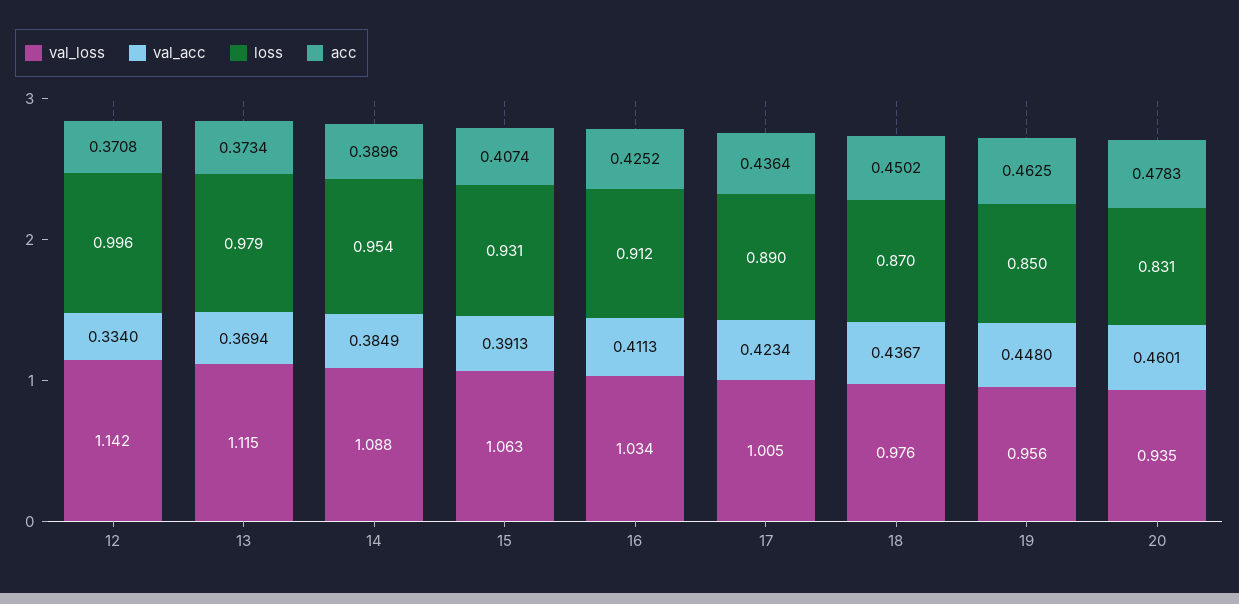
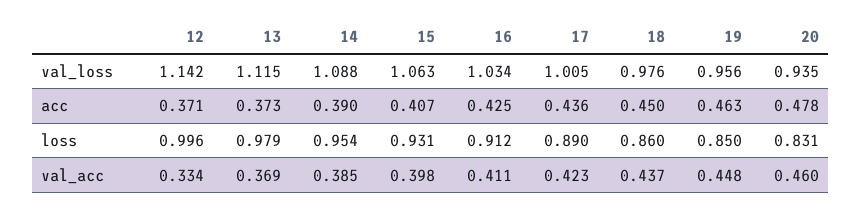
  {
    "val_loss": {
      "12": 1.142,
      "13": 1.115,
      "14": 1.088,
      "15": 1.063,
      "16": 1.034,
      "17": 1.005,
      "18": 0.976,
      "19": 0.956,
      "20": 0.935
    },
    "val_acc": {
      "12": 0.334,
      "13": 0.3694,
      "14": 0.3849,
-     "15": 0.3913,
+     "15": 0.398,
      "16": 0.4113,
      "17": 0.4234,
      "18": 0.4367,
      "19": 0.448,
      "20": 0.4601
    },
    "loss": {
      "12": 0.996,
      "13": 0.979,
      "14": 0.954,
      "15": 0.931,
      "16": 0.912,
      "17": 0.89,
-     "18": 0.87,
+     "18": 0.86,
      "19": 0.85,
      "20": 0.831
    },
    "acc": {
      "12": 0.3708,
      "13": 0.3734,
      "14": 0.3896,
      "15": 0.4074,
      "16": 0.4252,
      "17": 0.4364,
      "18": 0.4502,
      "19": 0.4625,
      "20": 0.4783
    }
  }

